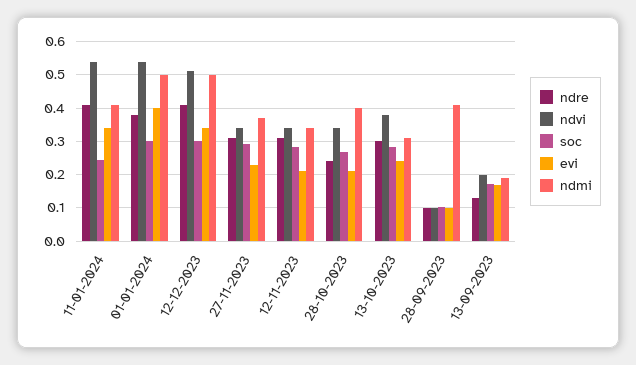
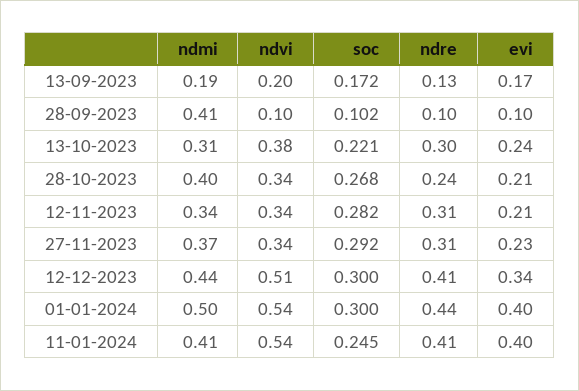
  {
    "ndre": {
      "11-01-2024": 0.41,
-     "01-01-2024": 0.38,
+     "01-01-2024": 0.44,
      "12-12-2023": 0.41,
      "27-11-2023": 0.31,
      "12-11-2023": 0.31,
      "28-10-2023": 0.24,
      "13-10-2023": 0.3,
      "28-09-2023": 0.1,
      "13-09-2023": 0.13
    },
    "ndvi": {
      "11-01-2024": 0.54,
      "01-01-2024": 0.54,
      "12-12-2023": 0.51,
      "27-11-2023": 0.34,
      "12-11-2023": 0.34,
      "28-10-2023": 0.34,
      "13-10-2023": 0.38,
      "28-09-2023": 0.1,
      "13-09-2023": 0.2
    },
    "soc": {
      "11-01-2024": 0.245,
      "01-01-2024": 0.3,
      "12-12-2023": 0.3,
      "27-11-2023": 0.292,
      "12-11-2023": 0.282,
      "28-10-2023": 0.268,
-     "13-10-2023": 0.28,
+     "13-10-2023": 0.221,
      "28-09-2023": 0.102,
      "13-09-2023": 0.172
    },
    "evi": {
-     "11-01-2024": 0.34,
+     "11-01-2024": 0.4,
      "01-01-2024": 0.4,
      "12-12-2023": 0.34,
      "27-11-2023": 0.23,
      "12-11-2023": 0.21,
      "28-10-2023": 0.21,
      "13-10-2023": 0.24,
      "28-09-2023": 0.1,
      "13-09-2023": 0.17
    },
    "ndmi": {
      "11-01-2024": 0.41,
      "01-01-2024": 0.5,
-     "12-12-2023": 0.5,
+     "12-12-2023": 0.44,
      "27-11-2023": 0.37,
      "12-11-2023": 0.34,
      "28-10-2023": 0.4,
      "13-10-2023": 0.31,
      "28-09-2023": 0.41,
      "13-09-2023": 0.19
    }
  }

